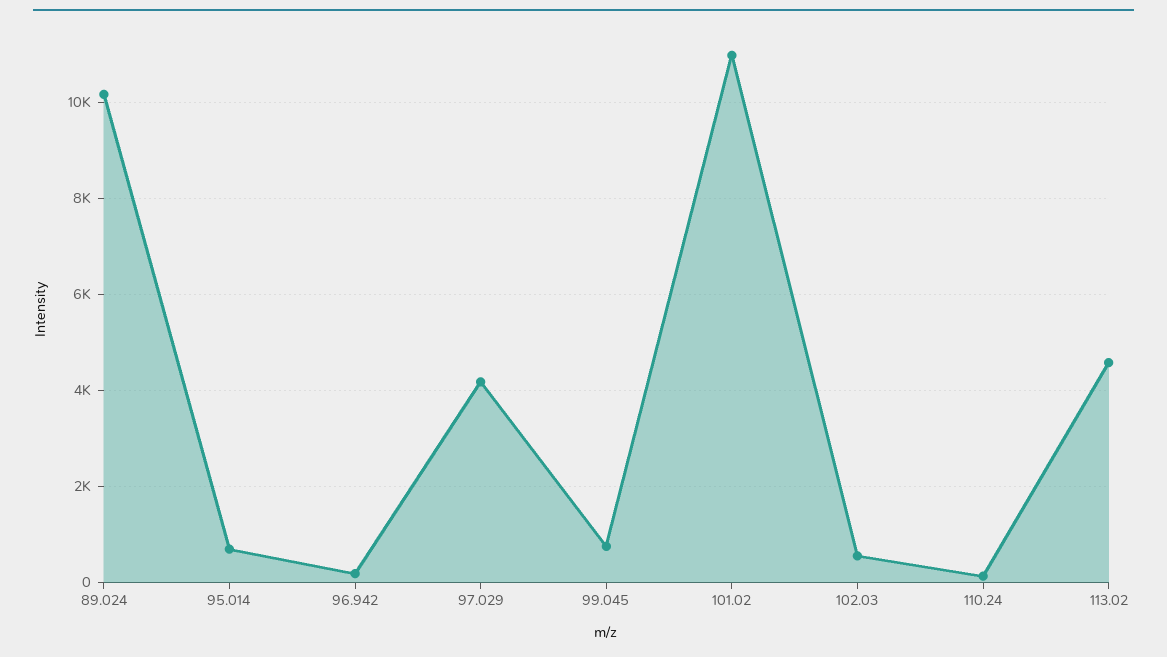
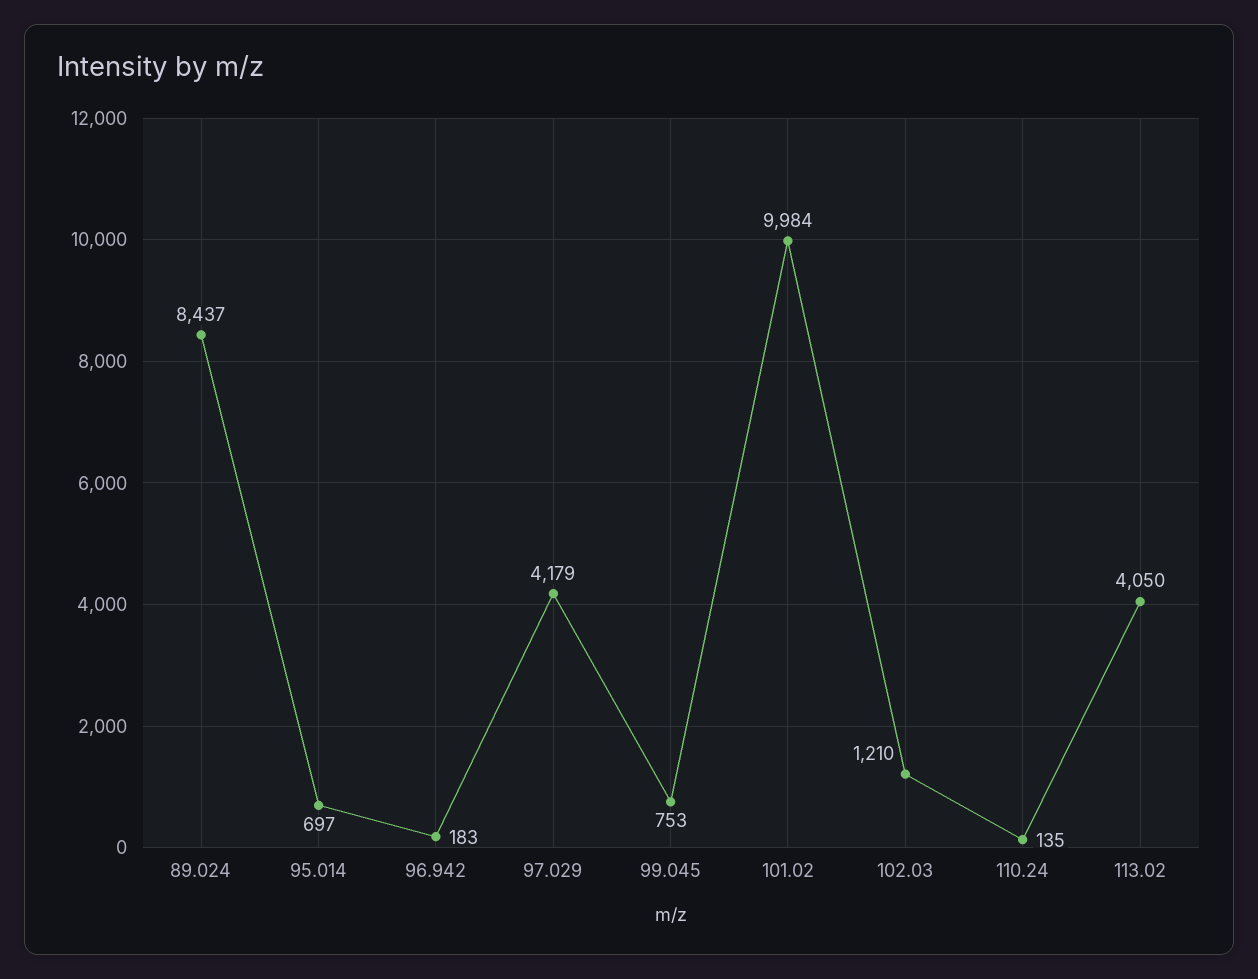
  {
-   "89.024": 10200,
+   "89.024": 8437,
    "95.014": 697,
    "96.942": 183,
    "97.029": 4179,
    "99.045": 753,
-   "101.02": 11000,
+   "101.02": 9984,
-   "102.03": 600,
+   "102.03": 1210,
    "110.24": 135,
-   "113.02": 4600
+   "113.02": 4050
  }

